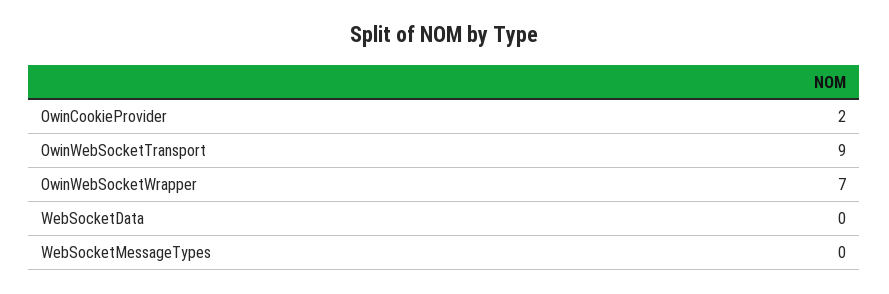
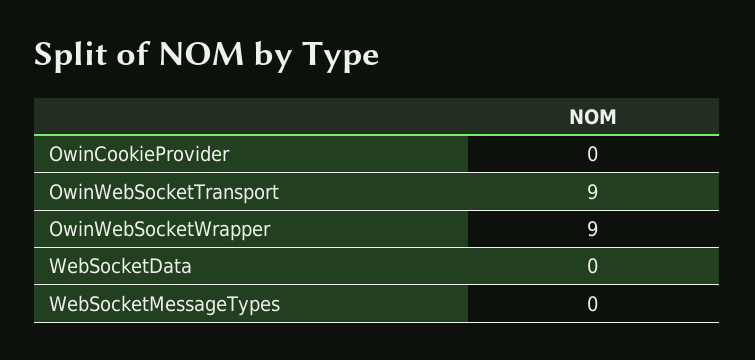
  {
-   "OwinCookieProvider": 2,
+   "OwinCookieProvider": 0,
    "OwinWebSocketTransport": 9,
-   "OwinWebSocketWrapper": 7,
+   "OwinWebSocketWrapper": 9,
    "WebSocketData": 0,
    "WebSocketMessageTypes": 0
  }

